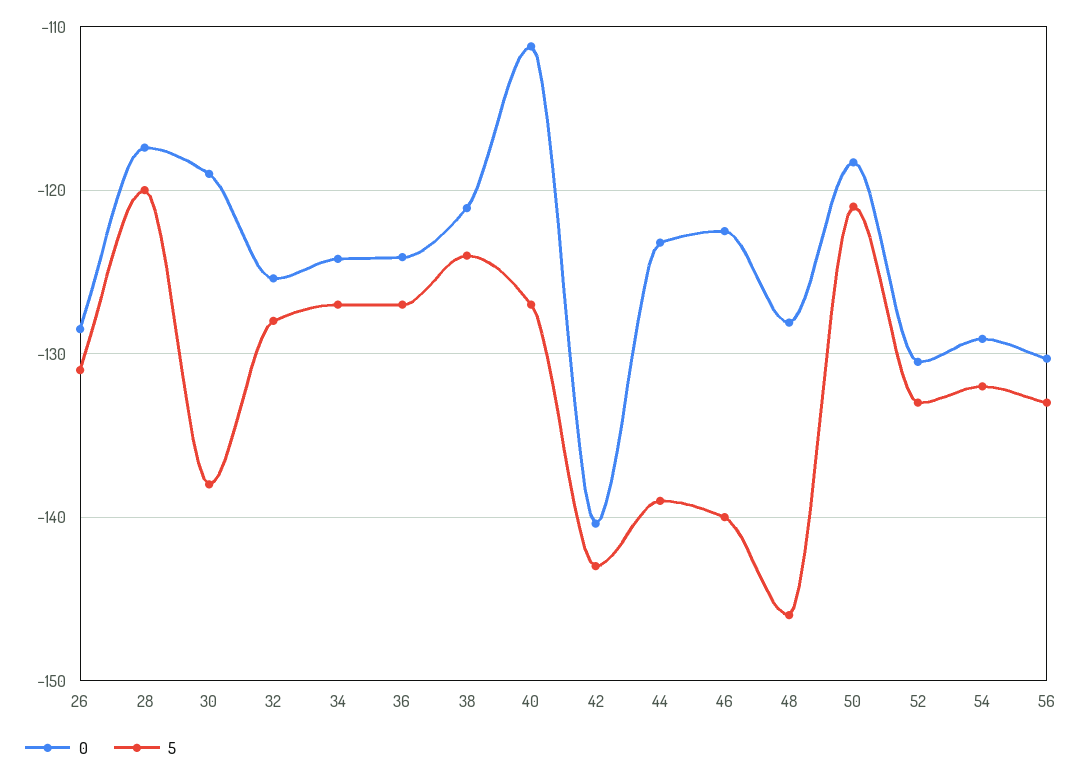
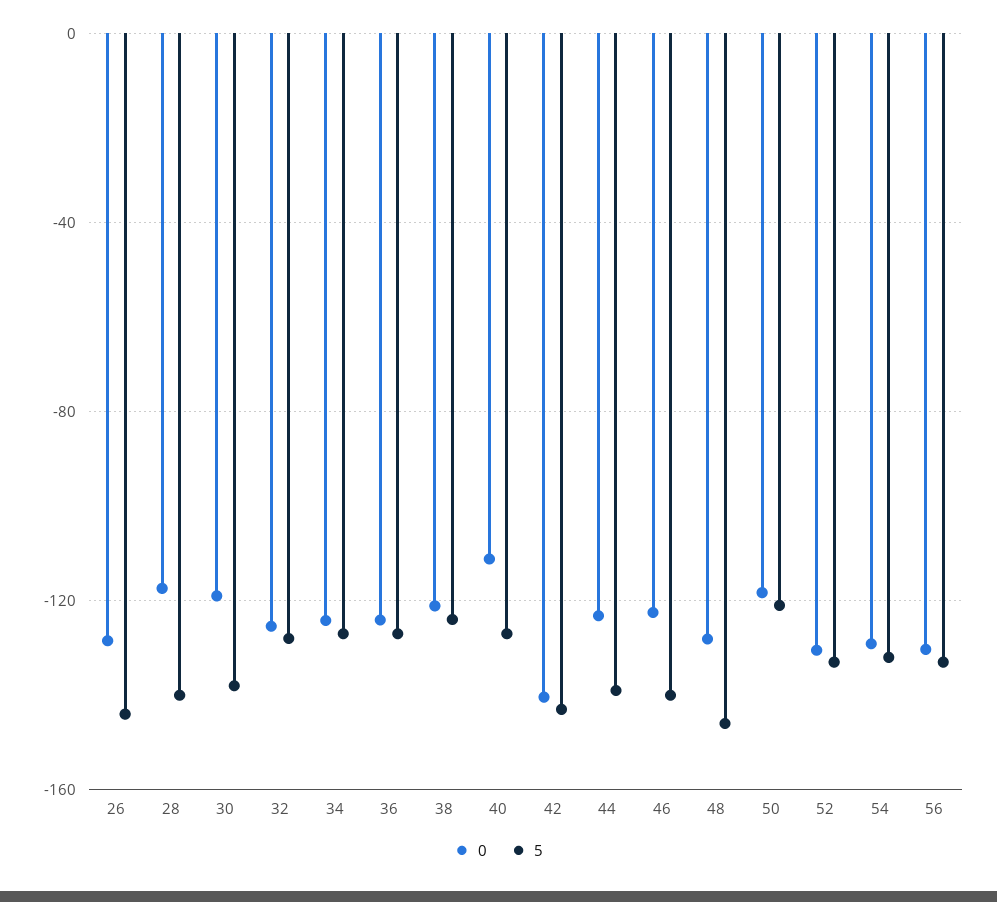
  {
    "0": {
      "26": -129,
      "28": -117,
      "30": -119,
      "32": -125,
      "34": -124,
      "36": -124,
      "38": -121,
      "40": -111,
      "42": -140,
      "44": -123,
      "46": -123,
      "48": -128,
      "50": -118,
      "52": -131,
      "54": -129,
      "56": -130
    },
    "5": {
-     "26": -131,
+     "26": -145,
-     "28": -120,
+     "28": -140,
      "30": -138,
      "32": -128,
      "34": -127,
      "36": -127,
      "38": -124,
      "40": -127,
      "42": -143,
      "44": -139,
      "46": -140,
      "48": -146,
      "50": -121,
      "52": -133,
      "54": -132,
      "56": -133
    }
  }

